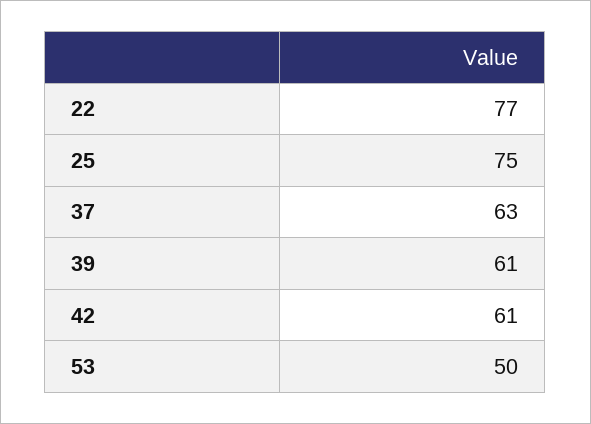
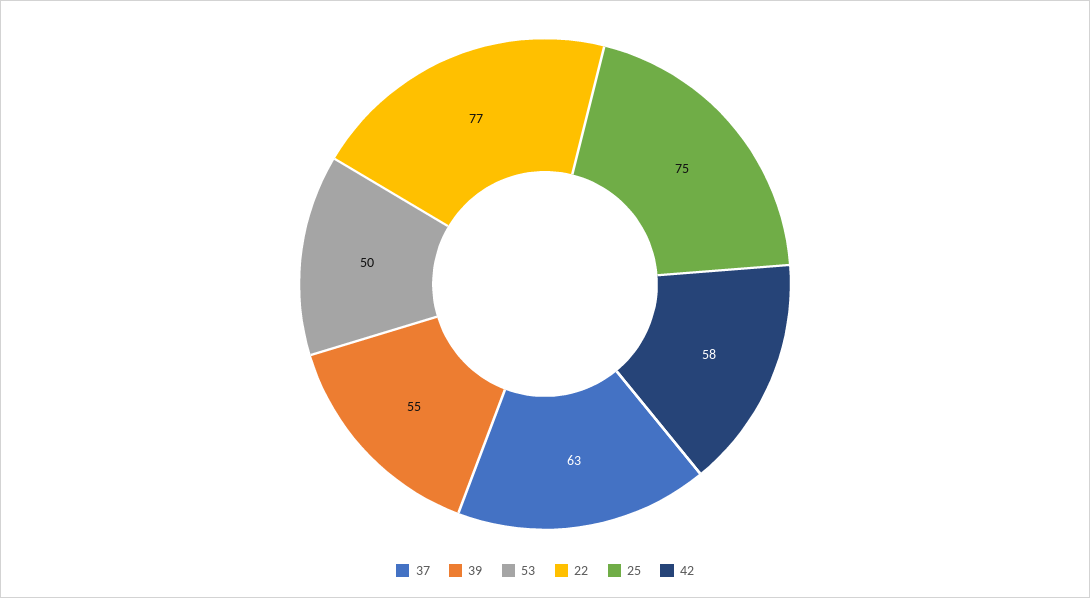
  {
    "22": 77,
    "25": 75,
    "37": 63,
-   "39": 61,
+   "39": 55,
-   "42": 61,
+   "42": 58,
    "53": 50
  }

